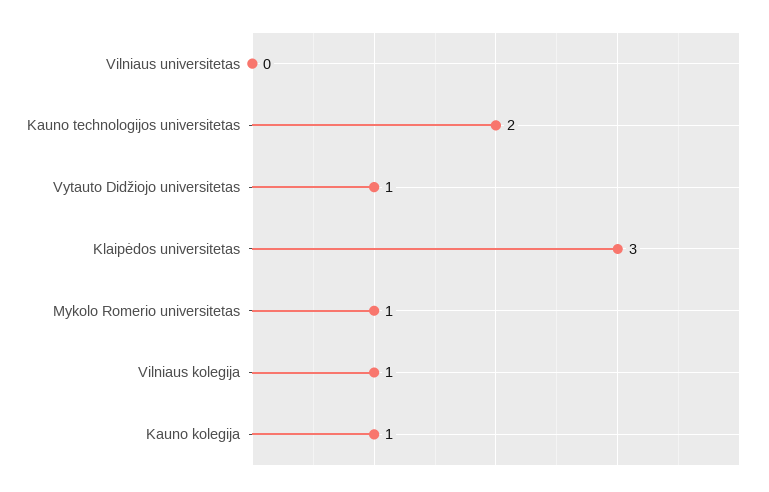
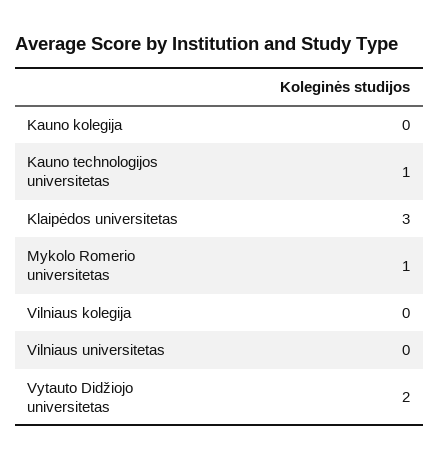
  {
    "Vilniaus universitetas": 0,
-   "Kauno technologijos universitetas": 2,
+   "Kauno technologijos universitetas": 1,
-   "Vytauto Didžiojo universitetas": 1,
+   "Vytauto Didžiojo universitetas": 2,
    "Klaipėdos universitetas": 3,
    "Mykolo Romerio universitetas": 1,
-   "Vilniaus kolegija": 1,
+   "Vilniaus kolegija": 0,
-   "Kauno kolegija": 1
+   "Kauno kolegija": 0
  }

